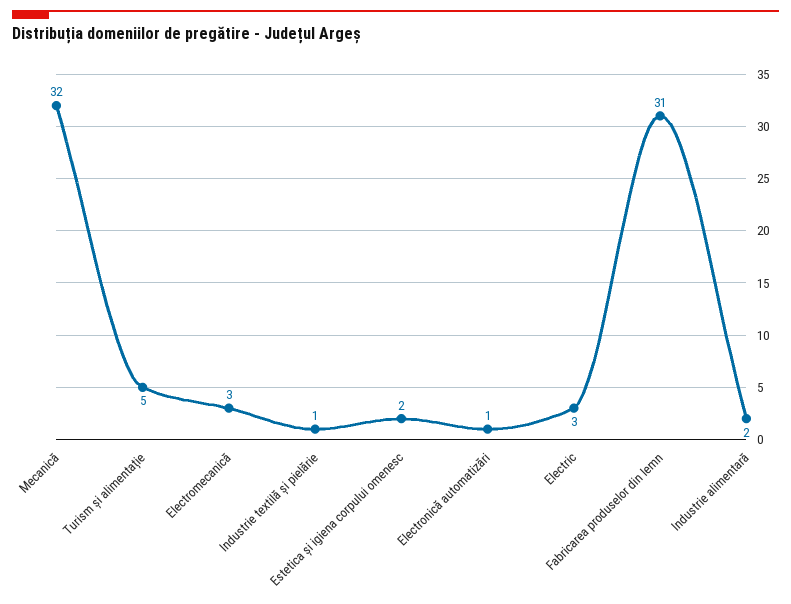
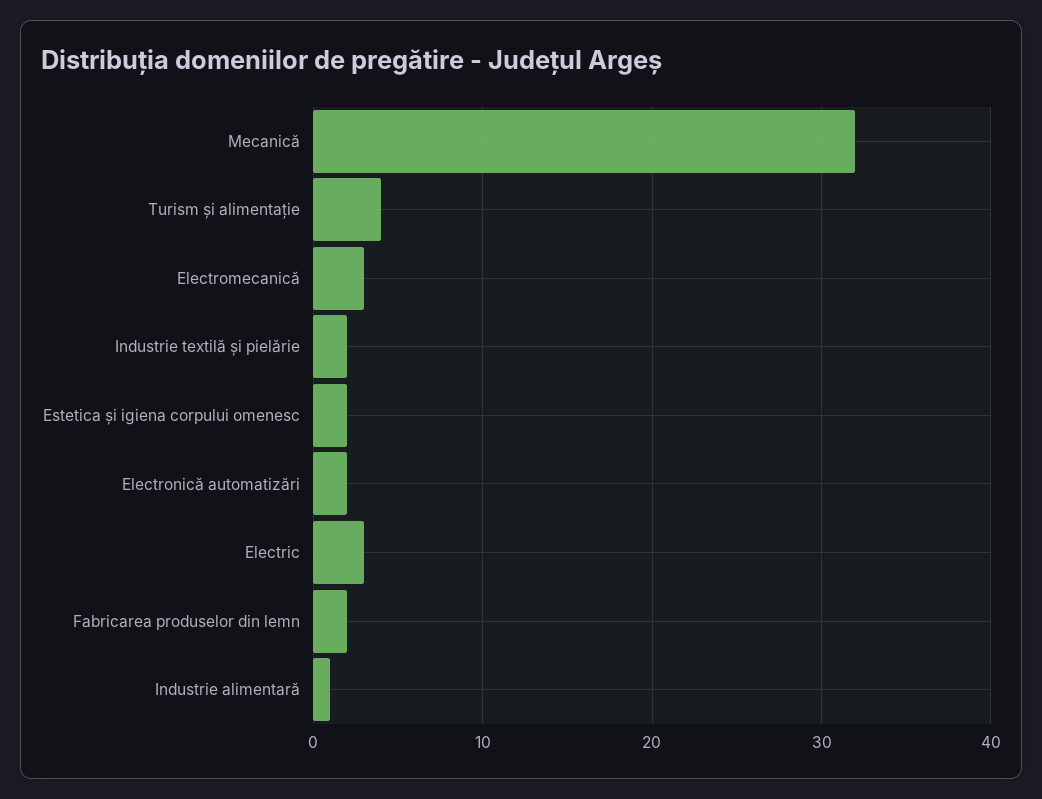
  {
    "Mecanică": 32,
-   "Turism și alimentație": 5,
+   "Turism și alimentație": 4,
    "Electromecanică": 3,
-   "Industrie textilă și pielărie": 1,
+   "Industrie textilă și pielărie": 2,
    "Estetica și igiena corpului omenesc": 2,
-   "Electronică automatizări": 1,
+   "Electronică automatizări": 2,
    "Electric": 3,
-   "Fabricarea produselor din lemn": 31,
+   "Fabricarea produselor din lemn": 2,
-   "Industrie alimentară": 2
+   "Industrie alimentară": 1
  }

